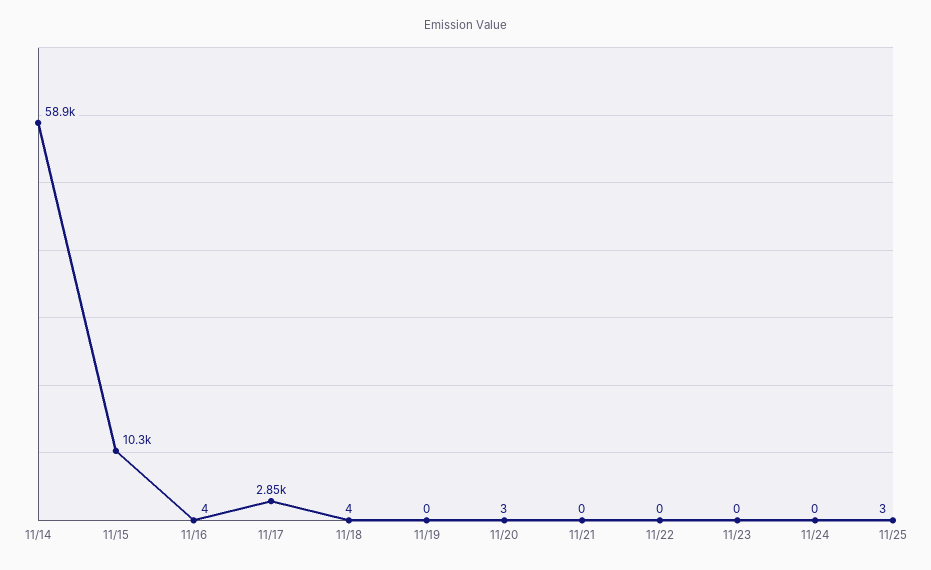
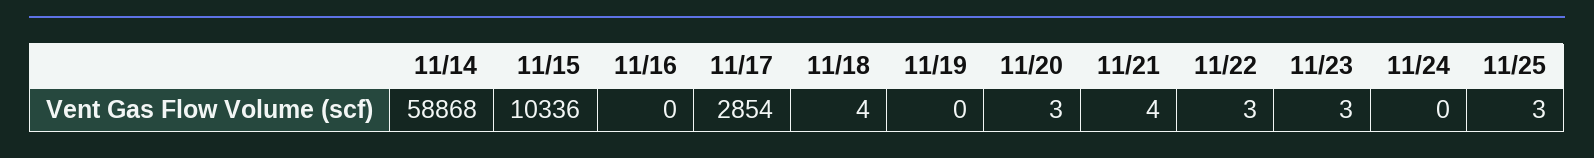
  {
    "11/14": 58868,
    "11/15": 10336,
-   "11/16": 4,
+   "11/16": 0,
    "11/17": 2854,
    "11/18": 4,
    "11/19": 0,
    "11/20": 3,
-   "11/21": 0,
+   "11/21": 4,
-   "11/22": 0,
+   "11/22": 3,
-   "11/23": 0,
+   "11/23": 3,
    "11/24": 0,
    "11/25": 3
  }

